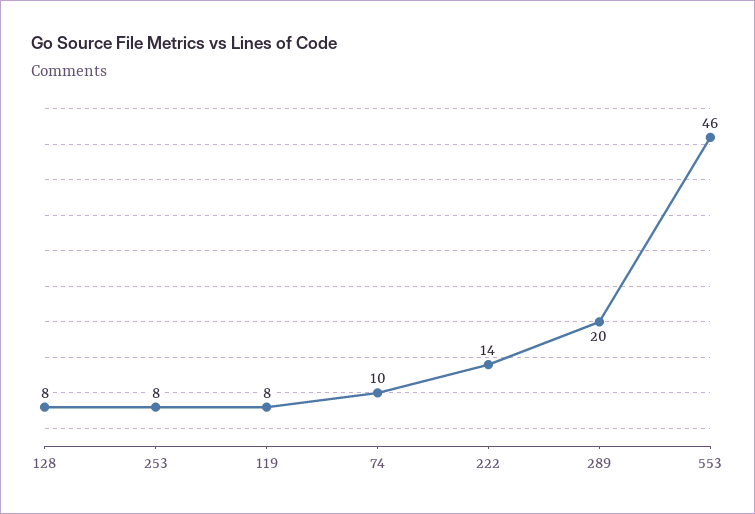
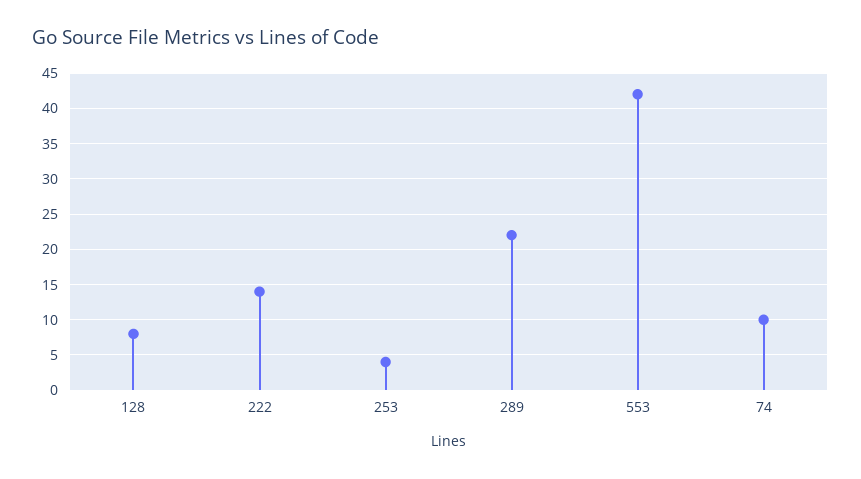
  {
    "128": 8,
-   "253": 8,
+   "253": 4,
-   "119": 8,
    "74": 10,
    "222": 14,
-   "289": 20,
+   "289": 22,
-   "553": 46
+   "553": 42
  }

